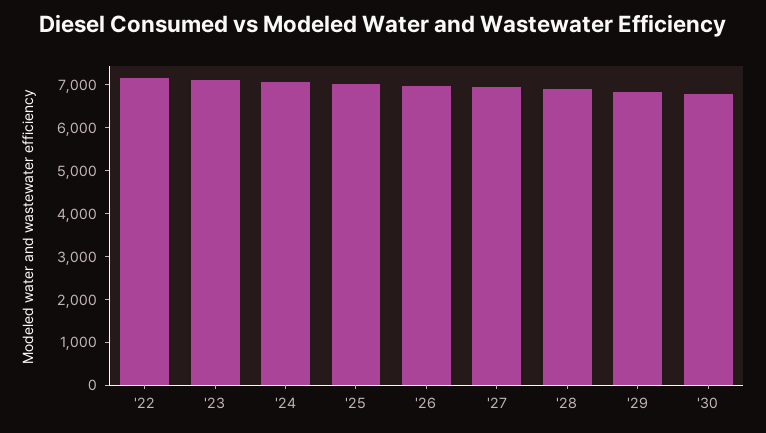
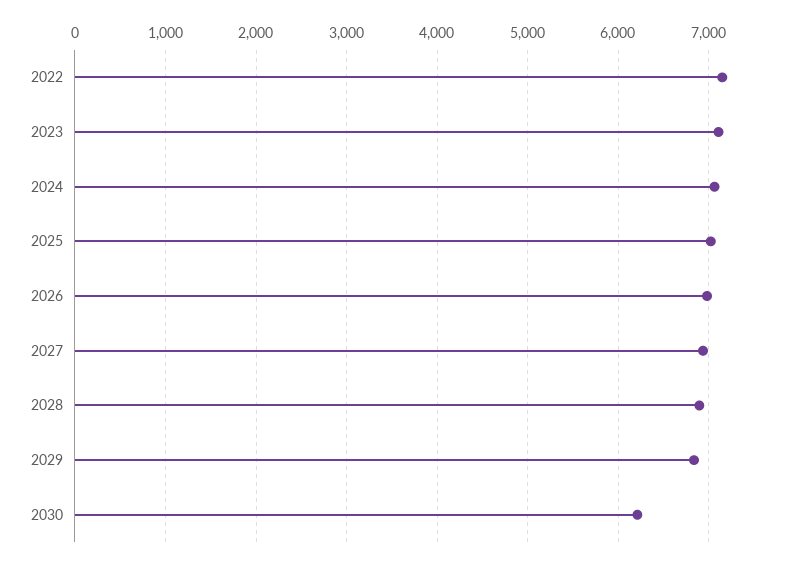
  {
    "'22": 7100,
    "'23": 7100,
    "'24": 7100,
    "'25": 7000,
    "'26": 7000,
    "'27": 6900,
    "'28": 6900,
    "'29": 6800,
-   "'30": 6800
+   "'30": 6200
  }

